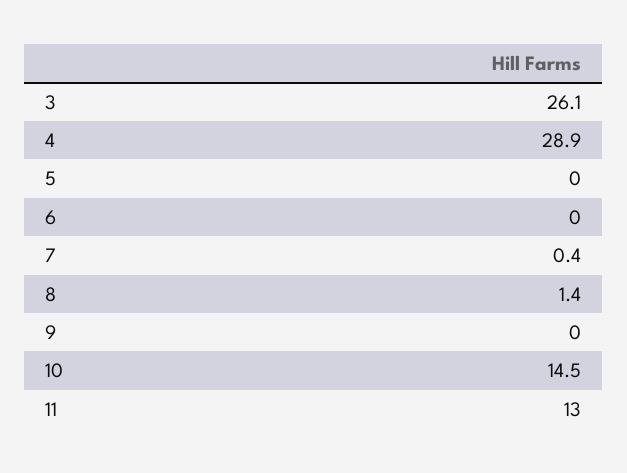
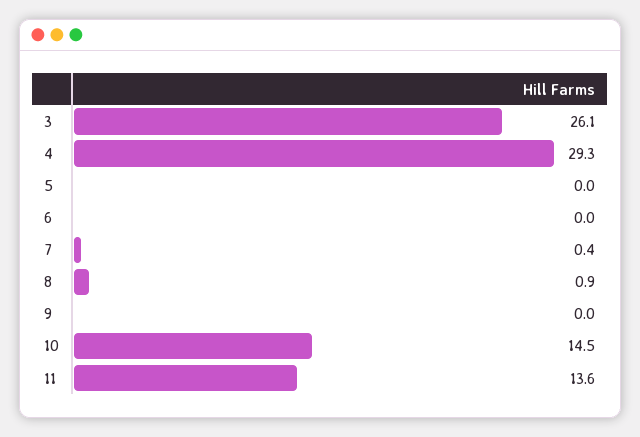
  {
    "3": 26.1,
-   "4": 28.9,
+   "4": 29.3,
    "5": 0,
    "6": 0,
    "7": 0.4,
-   "8": 1.4,
+   "8": 0.9,
    "9": 0,
    "10": 14.5,
-   "11": 13
+   "11": 13.6
  }

